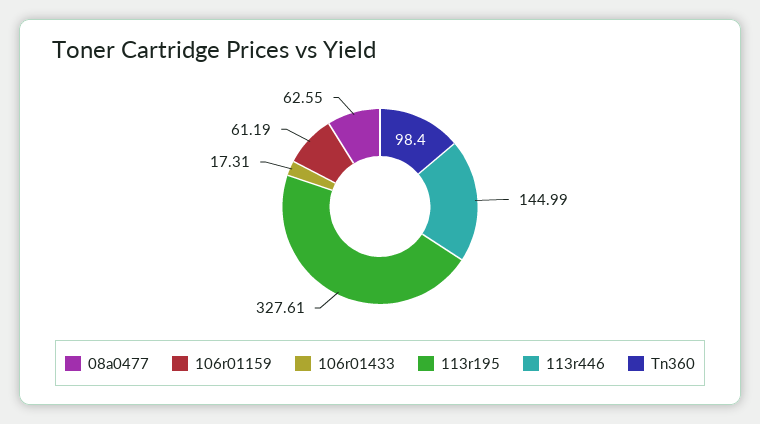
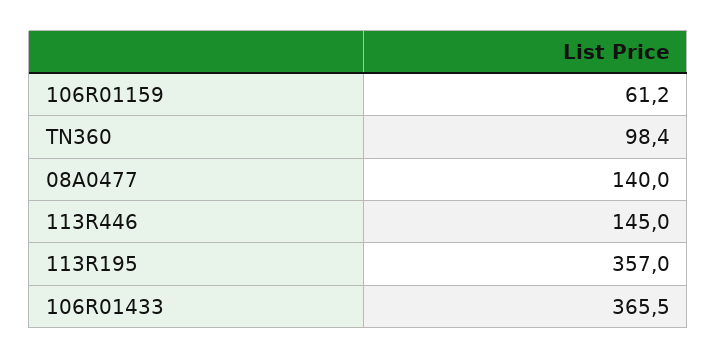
  {
-   "08a0477": 62.55,
+   "08a0477": 140,
    "106r01159": 61.19,
-   "106r01433": 17.31,
+   "106r01433": 365.5,
-   "113r195": 327.61,
+   "113r195": 357,
    "113r446": 144.99,
    "Tn360": 98.4
  }

